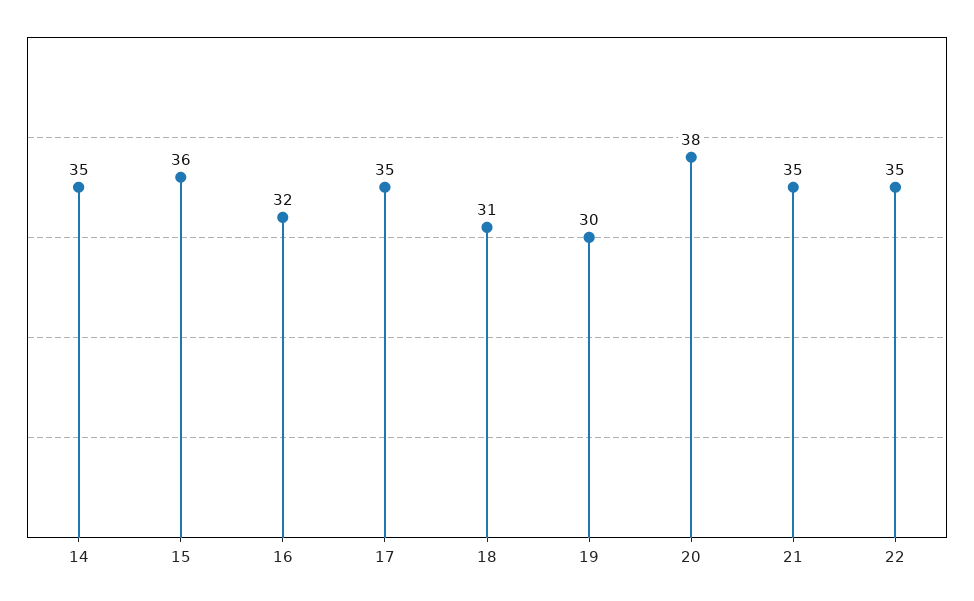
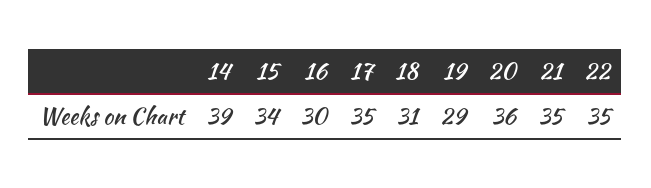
  {
-   "14": 35,
+   "14": 39,
-   "15": 36,
+   "15": 34,
-   "16": 32,
+   "16": 30,
    "17": 35,
    "18": 31,
-   "19": 30,
+   "19": 29,
-   "20": 38,
+   "20": 36,
    "21": 35,
    "22": 35
  }

